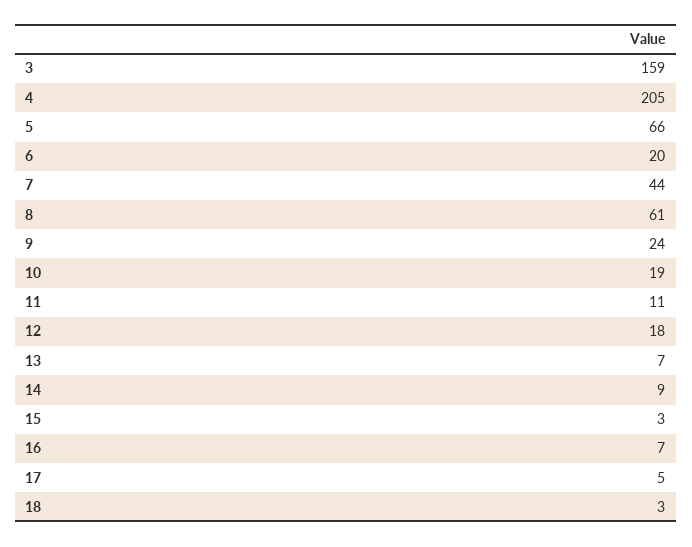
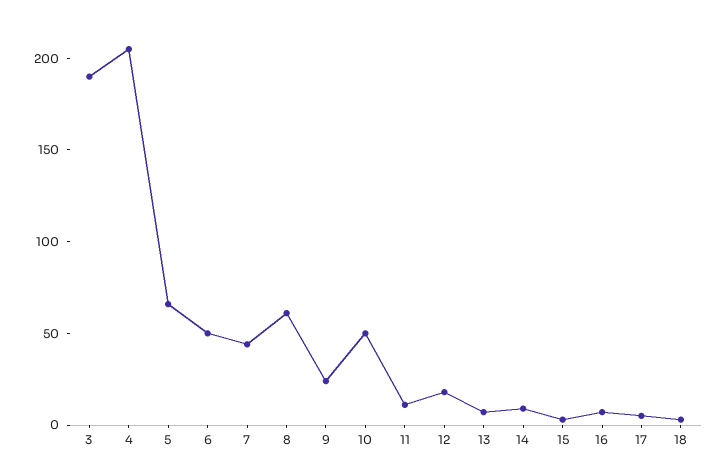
  {
-   "3": 159,
+   "3": 190,
    "4": 205,
    "5": 66,
-   "6": 20,
+   "6": 50,
    "7": 44,
    "8": 61,
    "9": 24,
-   "10": 19,
+   "10": 50,
    "11": 11,
    "12": 18,
    "13": 7,
    "14": 9,
    "15": 3,
    "16": 7,
    "17": 5,
    "18": 3
  }

